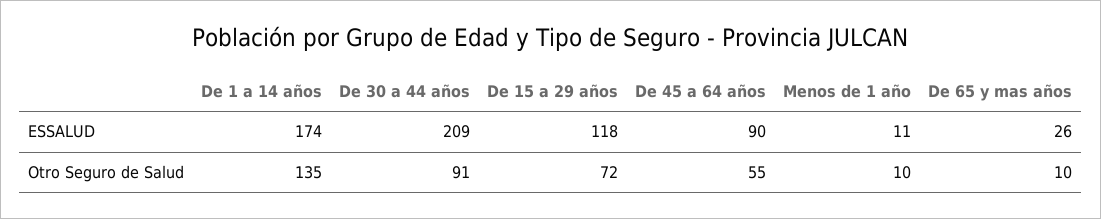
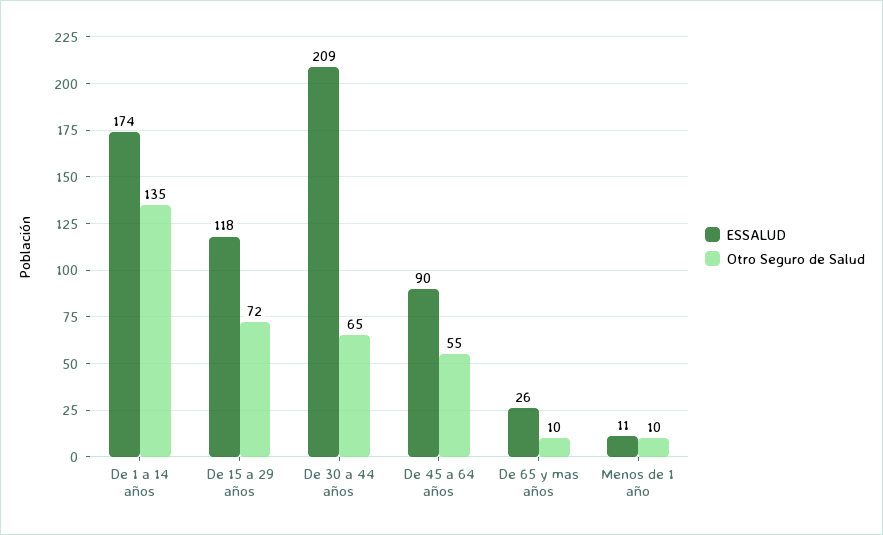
  {
    "ESSALUD": {
      "De 1 a 14 años": 174,
      "De 30 a 44 años": 209,
      "De 15 a 29 años": 118,
      "De 45 a 64 años": 90,
      "Menos de 1 año": 11,
      "De 65 y mas años": 26
    },
    "Otro Seguro de Salud": {
      "De 1 a 14 años": 135,
-     "De 30 a 44 años": 91,
+     "De 30 a 44 años": 65,
      "De 15 a 29 años": 72,
      "De 45 a 64 años": 55,
      "Menos de 1 año": 10,
      "De 65 y mas años": 10
    }
  }

